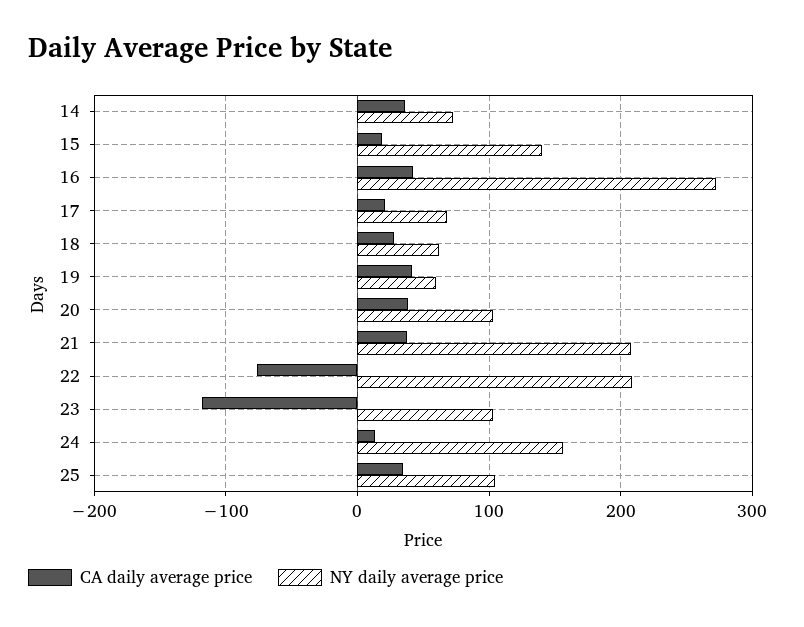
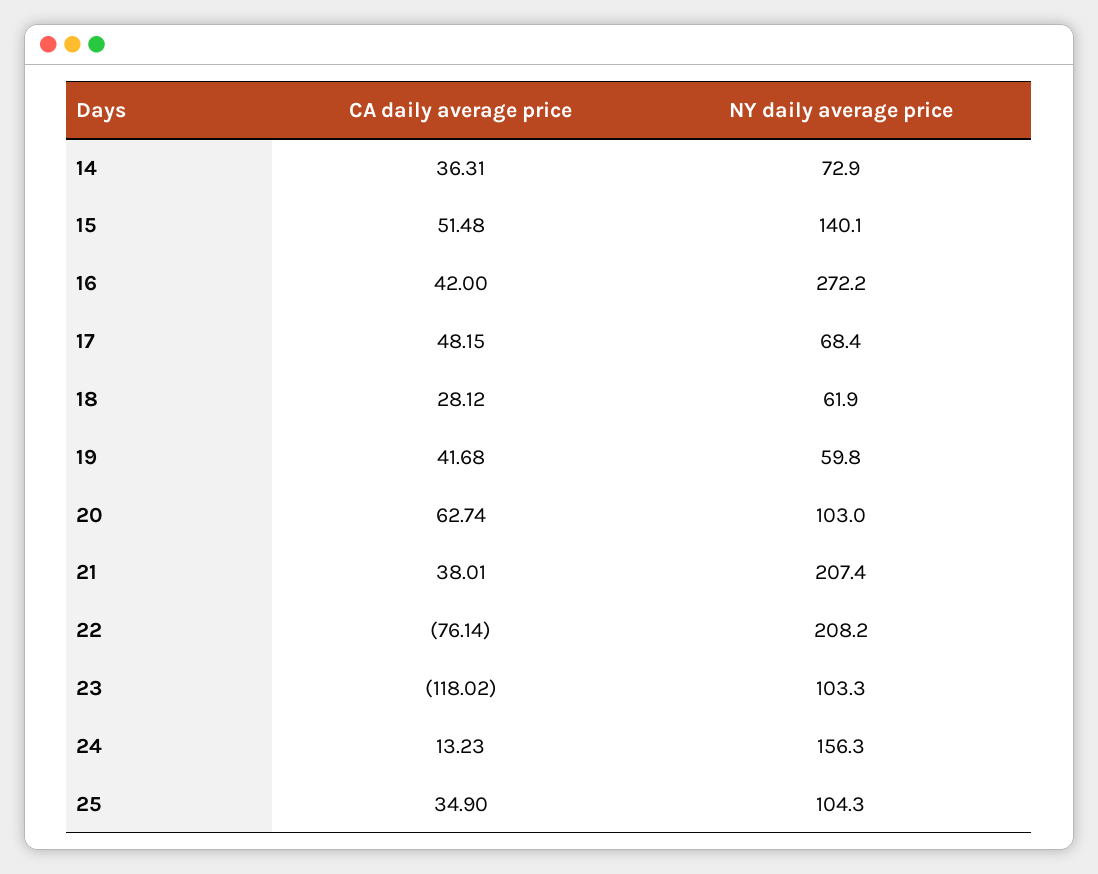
  {
    "CA daily average price": {
      "14": 36.31,
-     "15": 20,
+     "15": 51.48,
      "16": 42,
-     "17": 20,
+     "17": 48.15,
      "18": 28.12,
      "19": 41.68,
-     "20": 40,
+     "20": 62.74,
      "21": 38.01,
      "22": -76.14,
      "23": -118.02,
      "24": 13.23,
      "25": 34.9
    },
    "NY daily average price": {
      "14": 72.9,
      "15": 140.1,
      "16": 272.2,
      "17": 68.4,
      "18": 61.9,
      "19": 59.8,
      "20": 103,
      "21": 207.4,
      "22": 208.2,
      "23": 103.3,
      "24": 156.3,
      "25": 104.3
    }
  }

